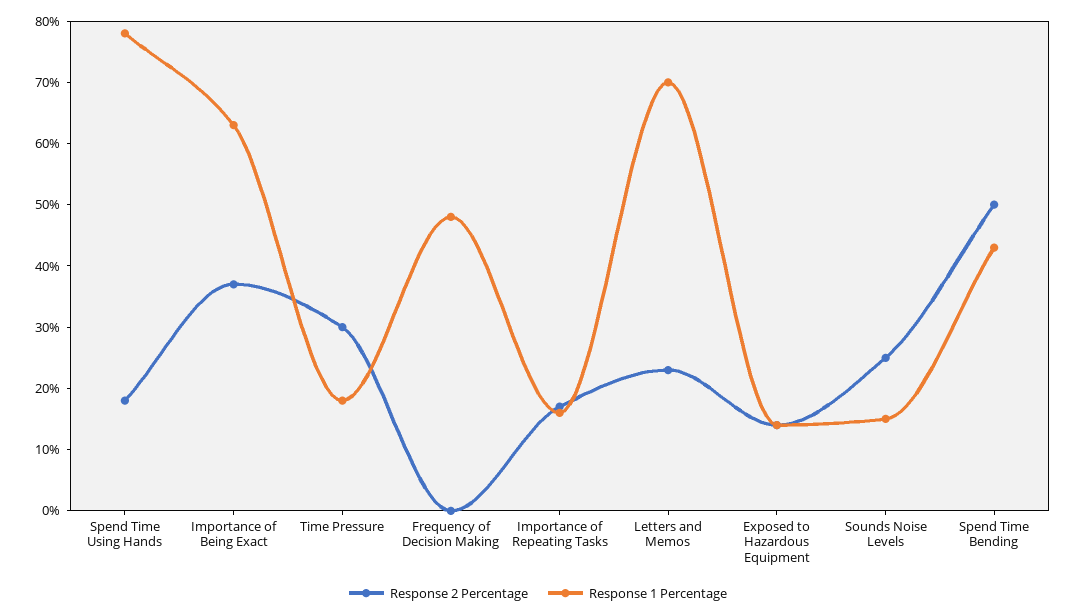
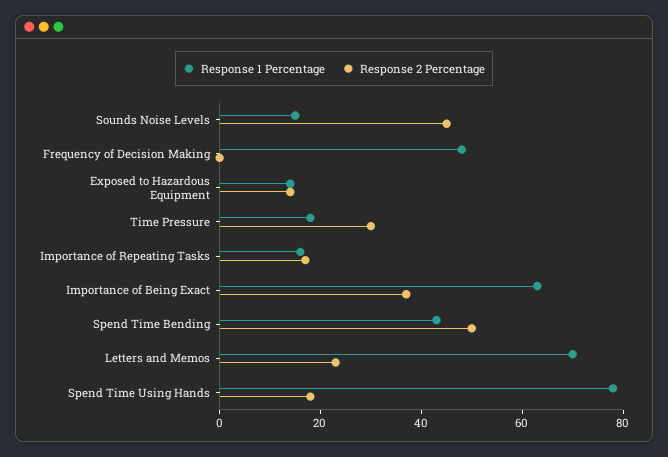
  {
    "Response 2 Percentage": {
      "Spend Time Using Hands": 20,
      "Importance of Being Exact": 35,
      "Time Pressure": 30,
      "Frequency of Decision Making": 0,
      "Importance of Repeating Tasks": 15,
      "Letters and Memos": 25,
      "Exposed to Hazardous Equipment": 15,
-     "Sounds Noise Levels": 25,
+     "Sounds Noise Levels": 45,
      "Spend Time Bending": 50
    },
    "Response 1 Percentage": {
      "Spend Time Using Hands": 80,
      "Importance of Being Exact": 65,
      "Time Pressure": 20,
      "Frequency of Decision Making": 50,
      "Importance of Repeating Tasks": 15,
      "Letters and Memos": 70,
      "Exposed to Hazardous Equipment": 15,
      "Sounds Noise Levels": 15,
      "Spend Time Bending": 45
    }
  }

